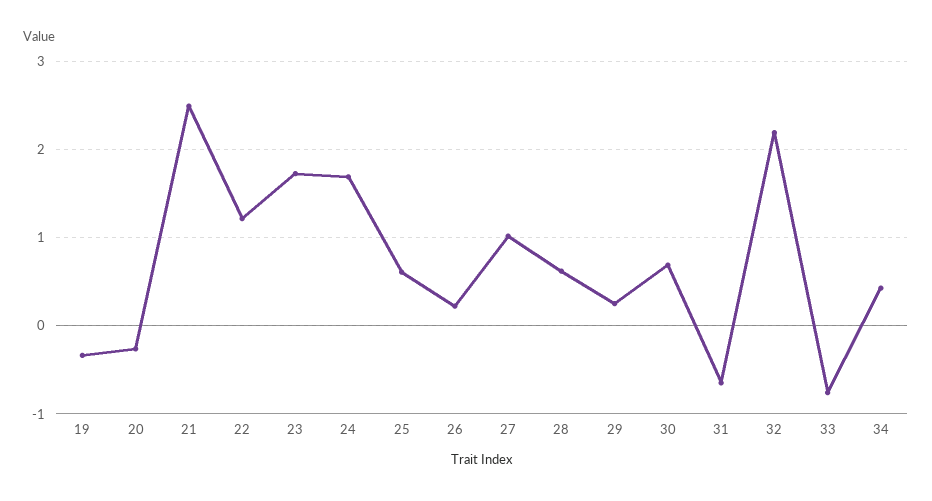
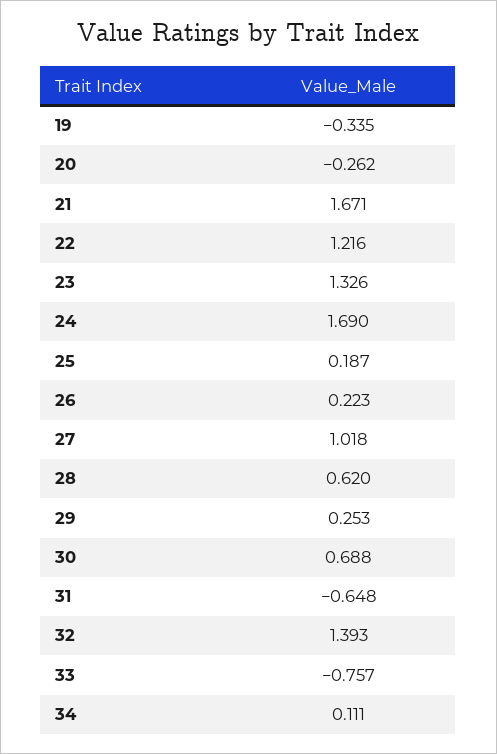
  {
    "19": -0.335,
    "20": -0.262,
-   "21": 2.5,
+   "21": 1.671,
    "22": 1.216,
-   "23": 1.7,
+   "23": 1.326,
    "24": 1.69,
-   "25": 0.6,
+   "25": 0.187,
    "26": 0.223,
    "27": 1.018,
    "28": 0.62,
    "29": 0.253,
    "30": 0.688,
    "31": -0.648,
-   "32": 2.2,
+   "32": 1.393,
    "33": -0.757,
-   "34": 0.4
+   "34": 0.111
  }

